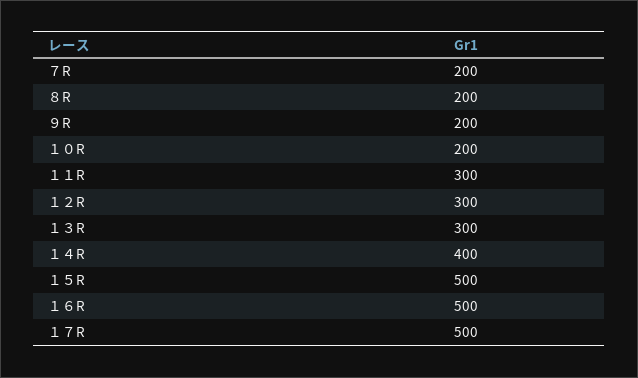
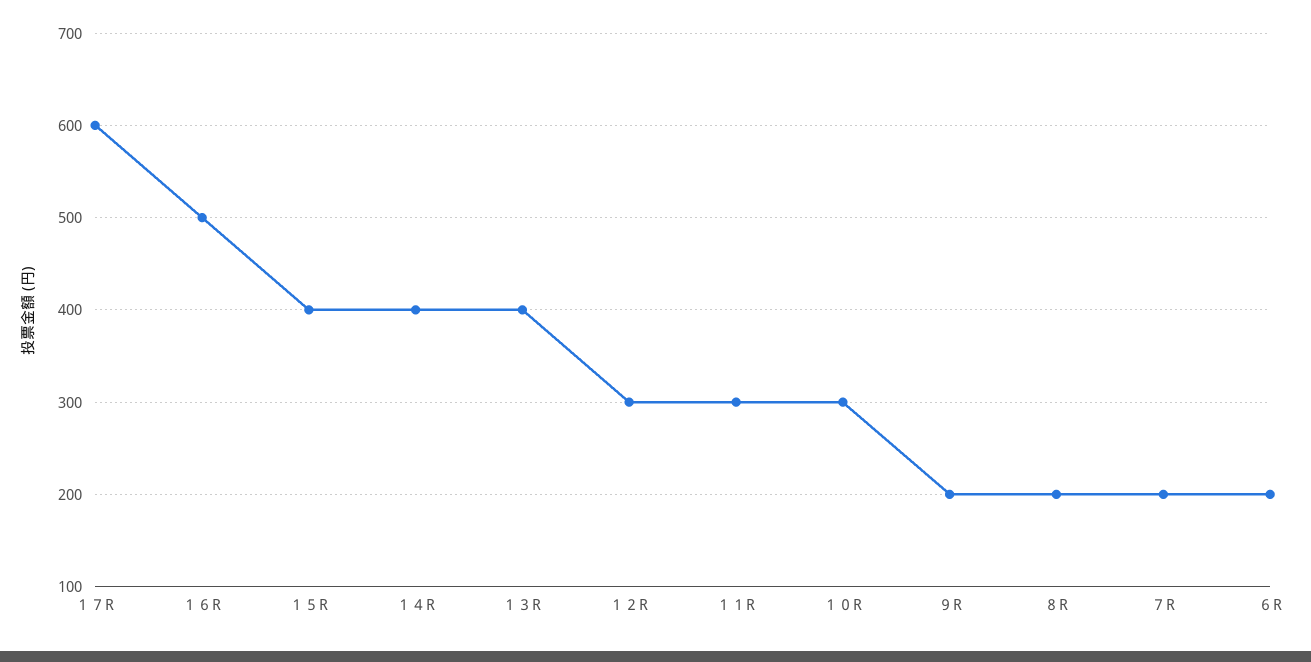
  {
    "７R": 200,
    "８R": 200,
    "９R": 200,
-   "１０R": 200,
+   "１０R": 300,
    "１１R": 300,
    "１２R": 300,
-   "１３R": 300,
+   "１３R": 400,
    "１４R": 400,
-   "１５R": 500,
+   "１５R": 400,
    "１６R": 500,
-   "１７R": 500
+   "１７R": 600,
+   "６R": 200
  }

